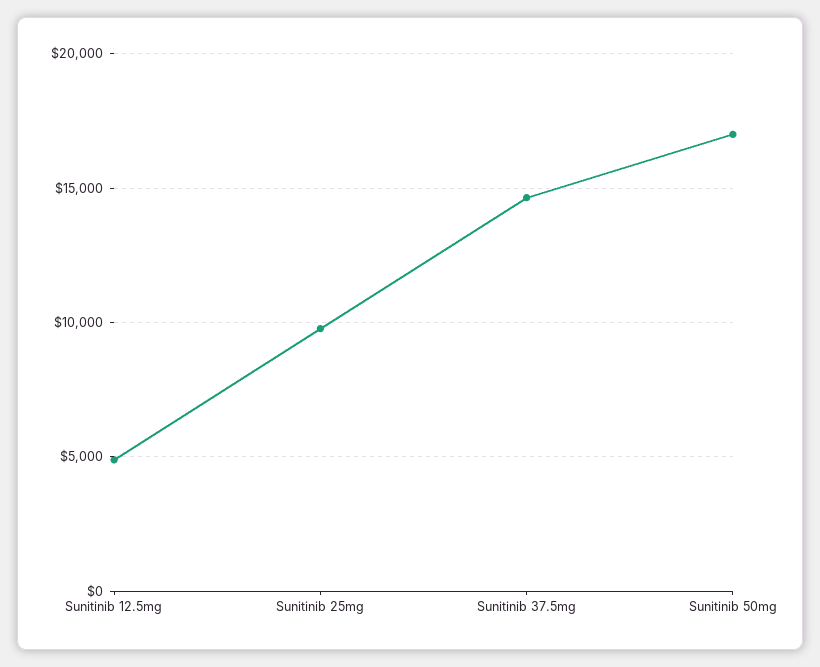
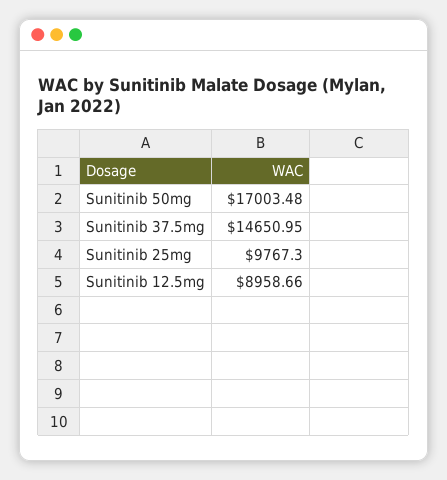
  {
-   "Sunitinib 12.5mg": 5000,
+   "Sunitinib 12.5mg": 8958.66,
    "Sunitinib 25mg": 9767.3,
    "Sunitinib 37.5mg": 14650.95,
    "Sunitinib 50mg": 17003.48
  }

